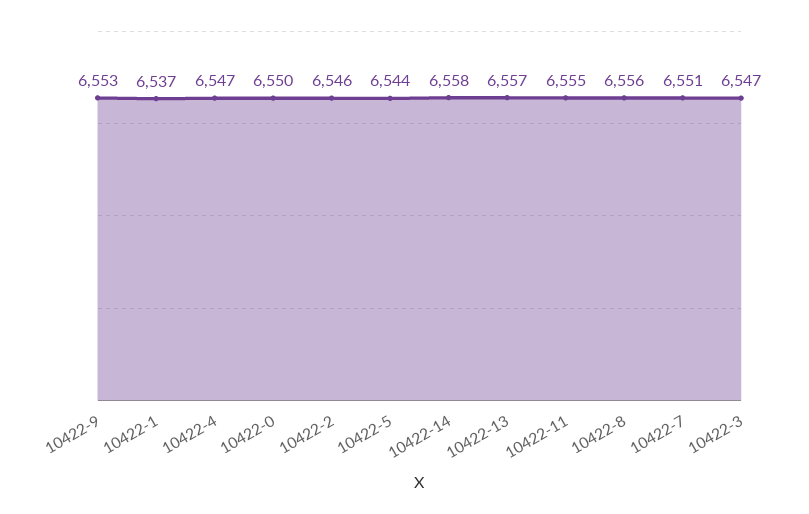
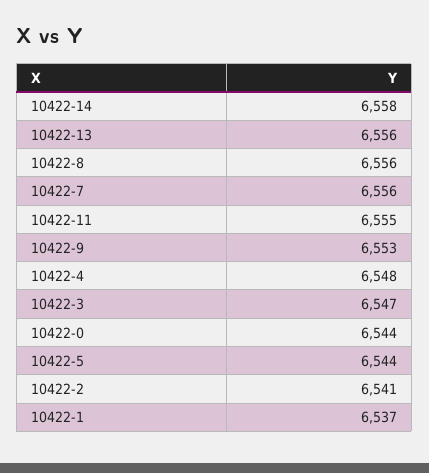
  {
    "10422-9": 6553,
    "10422-1": 6537,
-   "10422-4": 6547,
+   "10422-4": 6548,
-   "10422-0": 6550,
+   "10422-0": 6544,
-   "10422-2": 6546,
+   "10422-2": 6541,
    "10422-5": 6544,
    "10422-14": 6558,
-   "10422-13": 6557,
+   "10422-13": 6556,
    "10422-11": 6555,
    "10422-8": 6556,
-   "10422-7": 6551,
+   "10422-7": 6556,
    "10422-3": 6547
  }

